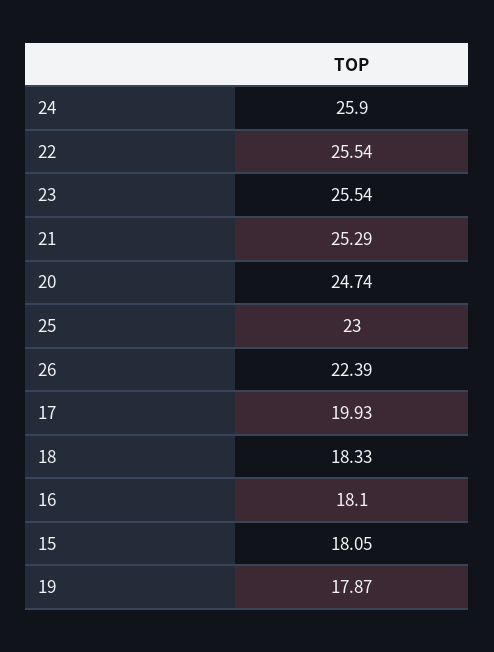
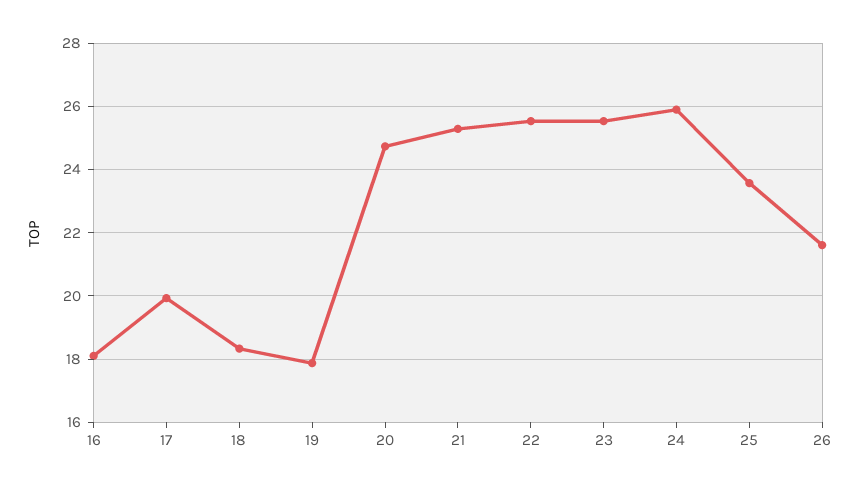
  {
    "24": 25.9,
    "22": 25.54,
    "23": 25.54,
    "21": 25.29,
    "20": 24.74,
-   "25": 23,
+   "25": 23.6,
-   "26": 22.39,
+   "26": 21.6,
    "17": 19.93,
    "18": 18.33,
    "16": 18.1,
-   "15": 18.05,
    "19": 17.87
  }

